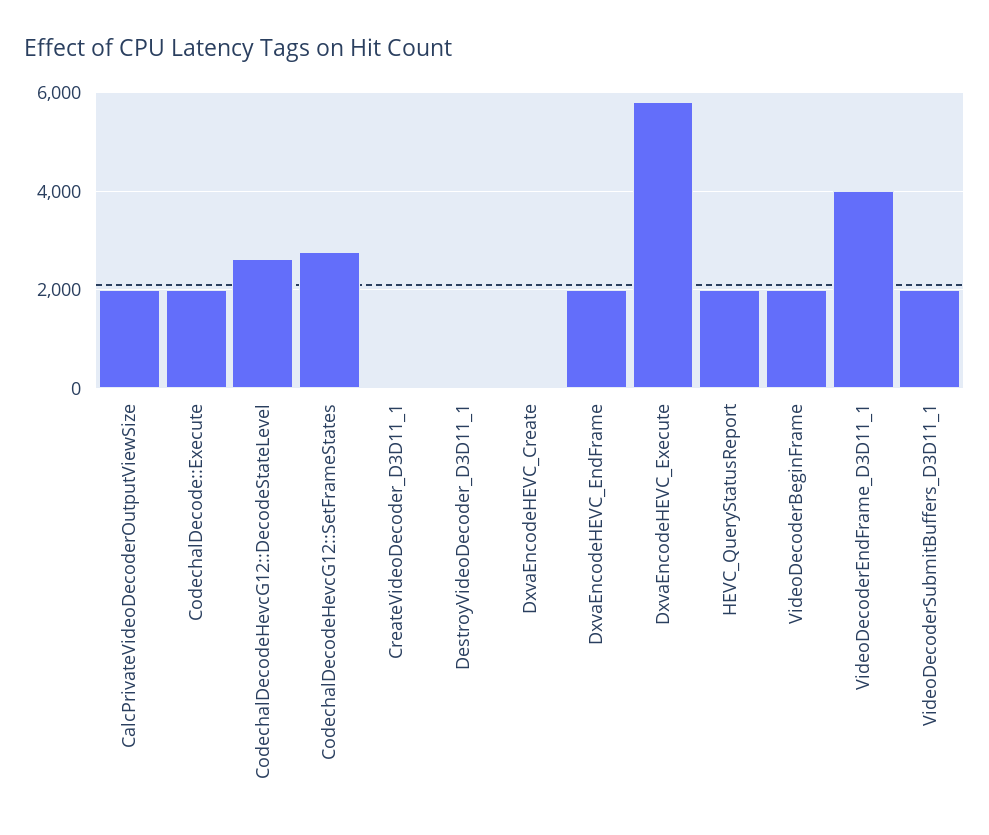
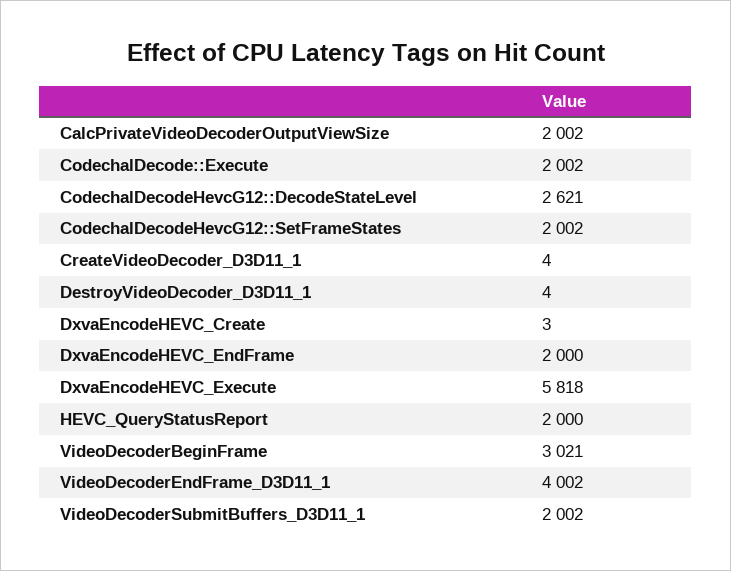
  {
    "CalcPrivateVideoDecoderOutputViewSize": 2002,
    "CodechalDecode::Execute": 2002,
    "CodechalDecodeHevcG12::DecodeStateLevel": 2621,
-   "CodechalDecodeHevcG12::SetFrameStates": 2800,
+   "CodechalDecodeHevcG12::SetFrameStates": 2002,
    "CreateVideoDecoder_D3D11_1": 4,
    "DestroyVideoDecoder_D3D11_1": 4,
    "DxvaEncodeHEVC_Create": 3,
    "DxvaEncodeHEVC_EndFrame": 2000,
    "DxvaEncodeHEVC_Execute": 5818,
    "HEVC_QueryStatusReport": 2000,
-   "VideoDecoderBeginFrame": 2000,
+   "VideoDecoderBeginFrame": 3021,
    "VideoDecoderEndFrame_D3D11_1": 4002,
    "VideoDecoderSubmitBuffers_D3D11_1": 2002
  }

